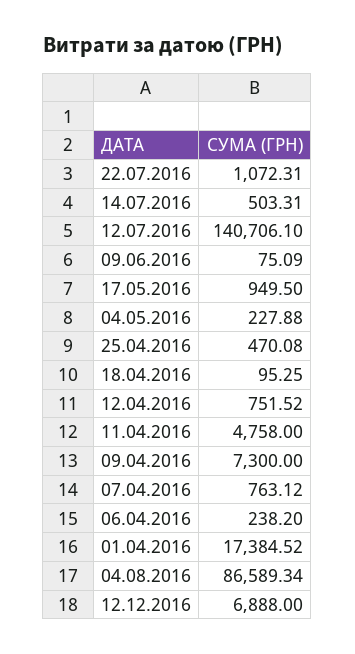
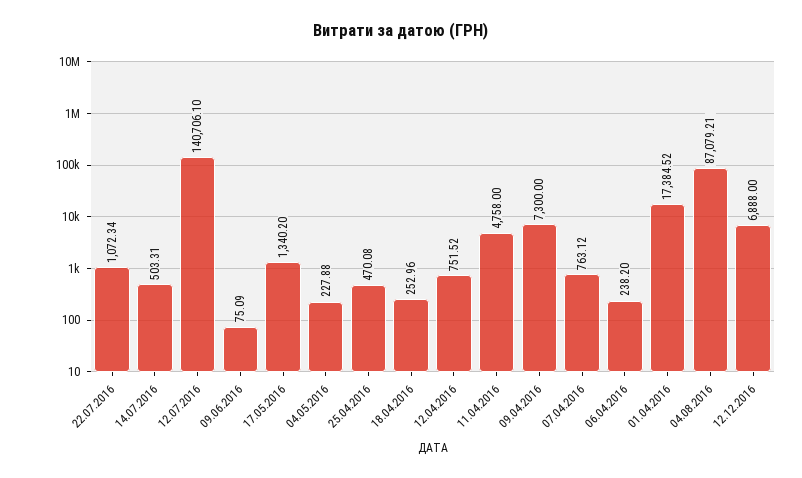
  {
-   "22.07.2016": 1072.31,
+   "22.07.2016": 1072.34,
    "14.07.2016": 503.31,
    "12.07.2016": 140706.1,
    "09.06.2016": 75.09,
-   "17.05.2016": 949.5,
+   "17.05.2016": 1340.2,
    "04.05.2016": 227.88,
    "25.04.2016": 470.08,
-   "18.04.2016": 95.25,
+   "18.04.2016": 252.96,
    "12.04.2016": 751.52,
    "11.04.2016": 4758,
    "09.04.2016": 7300,
    "07.04.2016": 763.12,
    "06.04.2016": 238.2,
    "01.04.2016": 17384.52,
-   "04.08.2016": 86589.34,
+   "04.08.2016": 87079.21,
    "12.12.2016": 6888
  }

